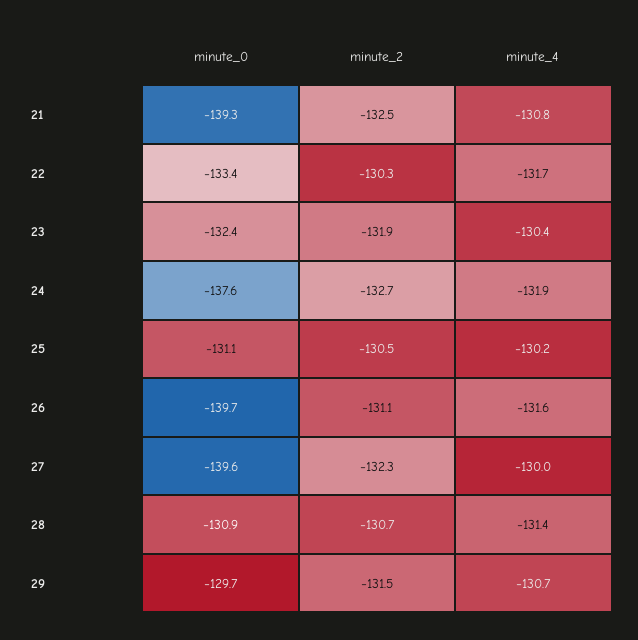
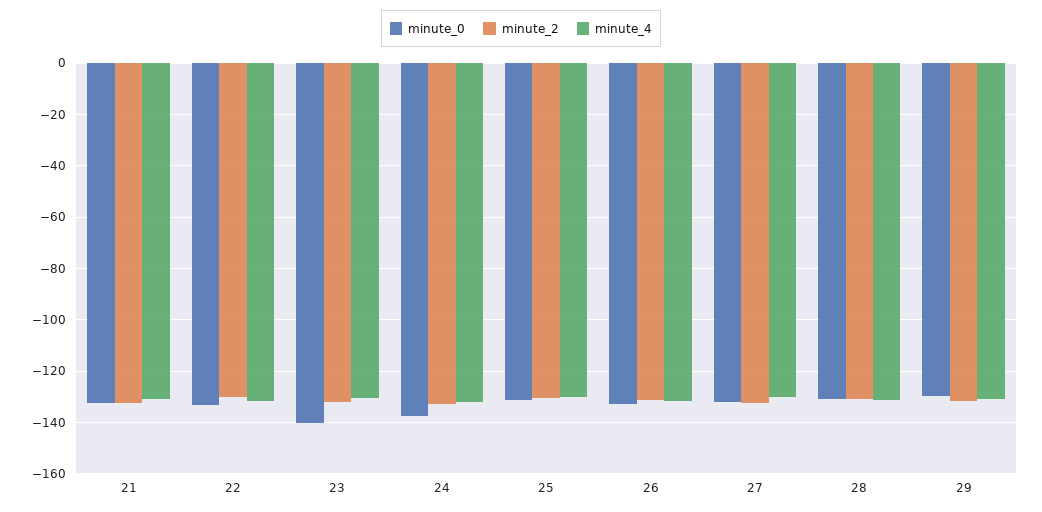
  {
    "minute_0": {
-     "21": -139.3,
+     "21": -132.5,
      "22": -133.4,
-     "23": -132.4,
+     "23": -140,
      "24": -137.6,
      "25": -131.1,
-     "26": -139.7,
+     "26": -132.5,
-     "27": -139.6,
+     "27": -132.5,
      "28": -130.9,
      "29": -129.7
    },
    "minute_2": {
      "21": -132.5,
      "22": -130.3,
      "23": -131.9,
      "24": -132.7,
      "25": -130.5,
      "26": -131.1,
      "27": -132.3,
      "28": -130.7,
      "29": -131.5
    },
    "minute_4": {
      "21": -130.8,
      "22": -131.7,
      "23": -130.4,
      "24": -131.9,
      "25": -130.2,
      "26": -131.6,
      "27": -130,
      "28": -131.4,
      "29": -130.7
    }
  }

